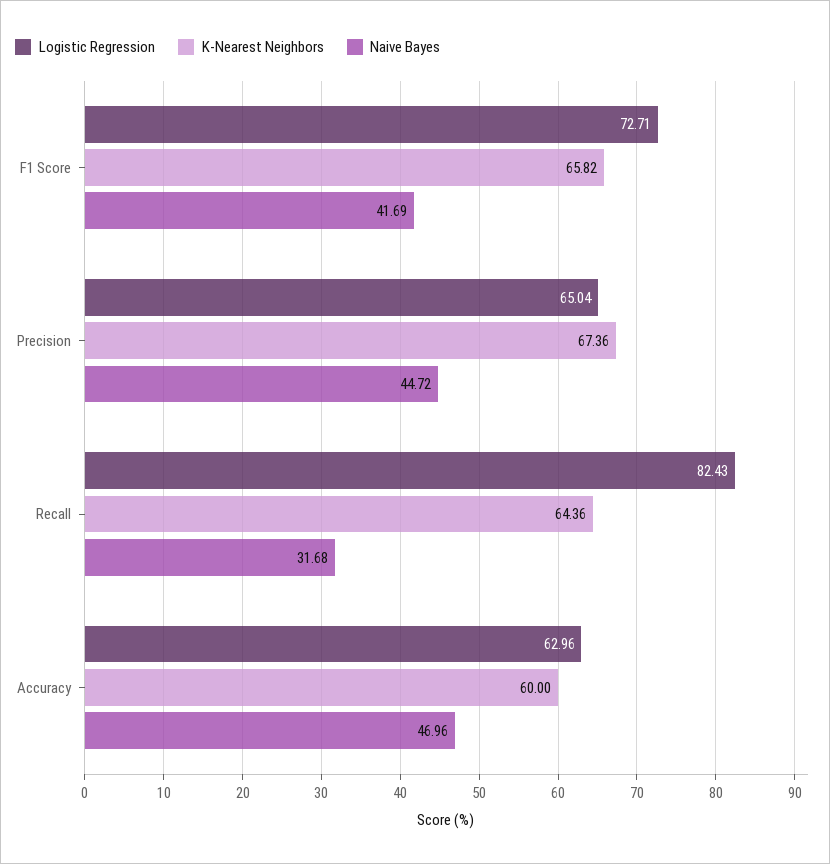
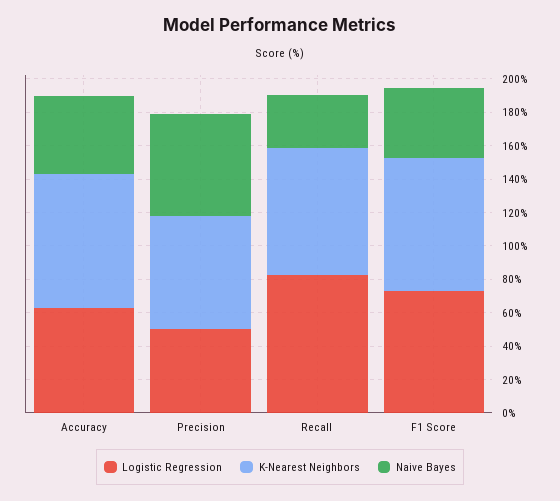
  {
    "Logistic Regression": {
      "F1 Score": 72.71,
-     "Precision": 65.04,
+     "Precision": 50,
      "Recall": 82.43,
      "Accuracy": 62.96
    },
    "K-Nearest Neighbors": {
-     "F1 Score": 65.82,
+     "F1 Score": 80,
      "Precision": 67.36,
-     "Recall": 64.36,
+     "Recall": 75,
-     "Accuracy": 60
+     "Accuracy": 80
    },
    "Naive Bayes": {
      "F1 Score": 41.69,
-     "Precision": 44.72,
+     "Precision": 60,
      "Recall": 31.68,
      "Accuracy": 46.96
    }
  }

